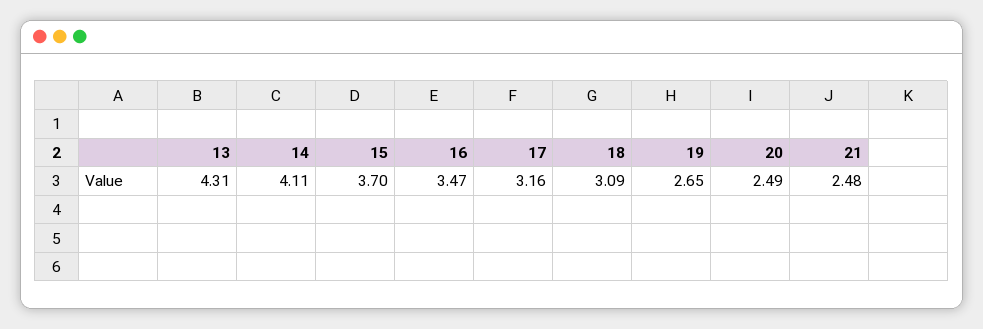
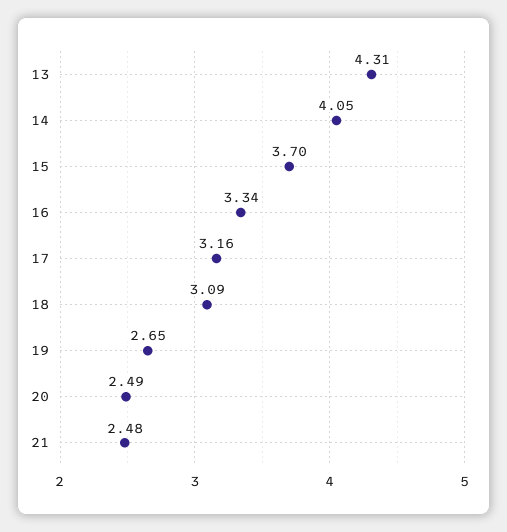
  {
    "13": 4.31,
-   "14": 4.11,
+   "14": 4.05,
    "15": 3.7,
-   "16": 3.47,
+   "16": 3.34,
    "17": 3.16,
    "18": 3.09,
    "19": 2.65,
    "20": 2.49,
    "21": 2.48
  }

